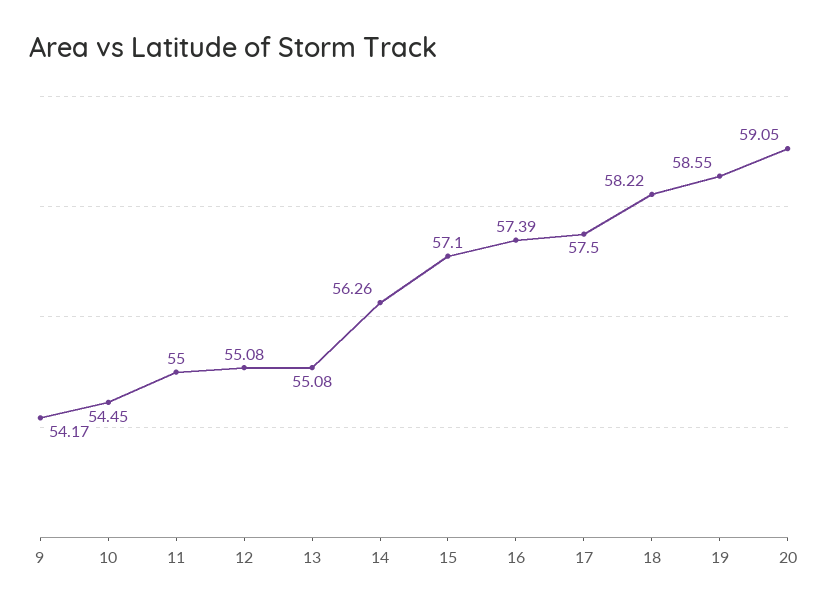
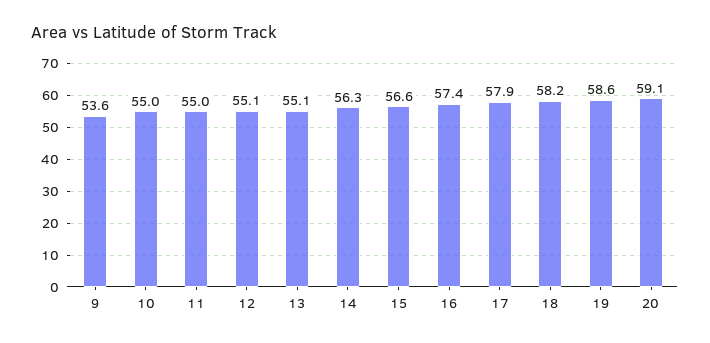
  {
-   "9": 54.17,
+   "9": 53.6,
-   "10": 54.45,
+   "10": 55,
    "11": 55,
    "12": 55.08,
    "13": 55.08,
    "14": 56.26,
-   "15": 57.1,
+   "15": 56.6,
    "16": 57.39,
-   "17": 57.5,
+   "17": 57.9,
    "18": 58.22,
    "19": 58.55,
    "20": 59.05
  }

